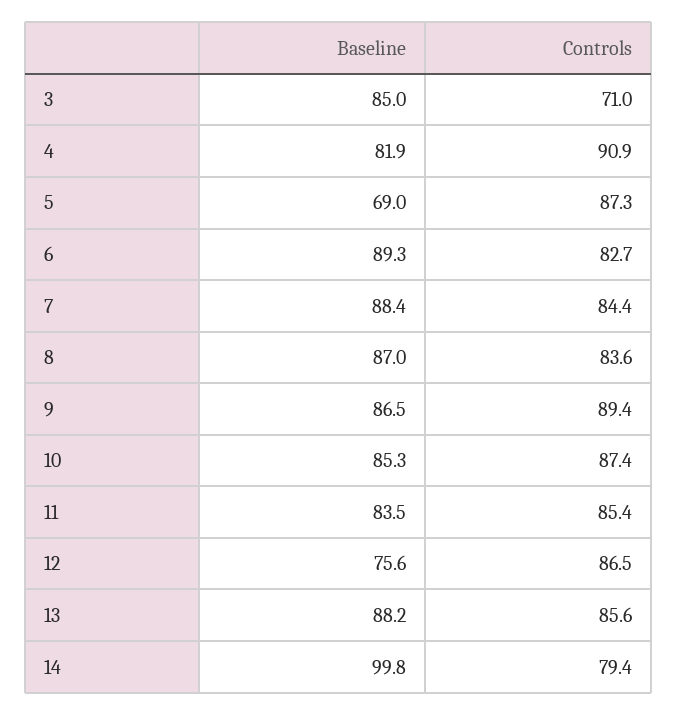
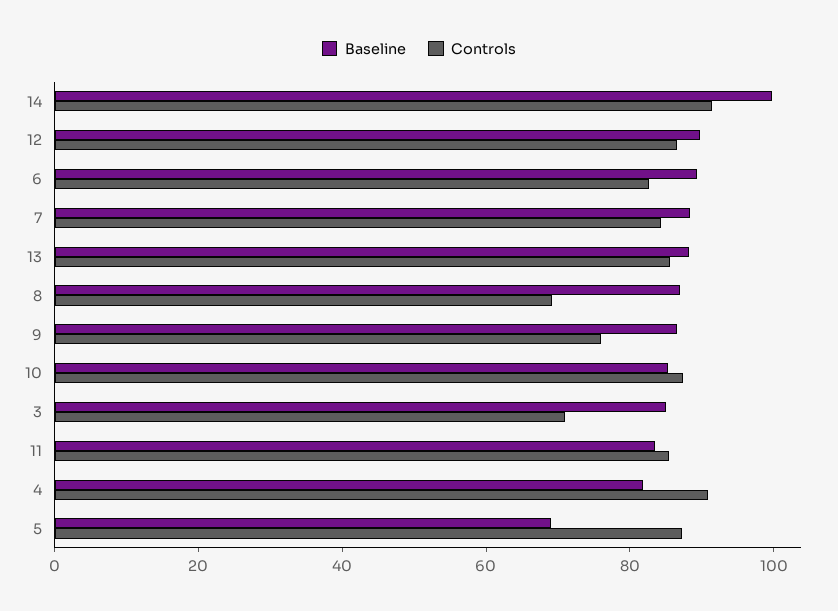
  {
    "Baseline": {
      "3": 85,
      "4": 81.9,
      "5": 69,
      "6": 89.3,
      "7": 88.4,
      "8": 87,
      "9": 86.5,
      "10": 85.3,
      "11": 83.5,
-     "12": 75.6,
+     "12": 90,
      "13": 88.2,
      "14": 99.8
    },
    "Controls": {
      "3": 71,
      "4": 90.9,
      "5": 87.3,
      "6": 82.7,
      "7": 84.4,
-     "8": 83.6,
+     "8": 70,
-     "9": 89.4,
+     "9": 75,
      "10": 87.4,
      "11": 85.4,
      "12": 86.5,
      "13": 85.6,
-     "14": 79.4
+     "14": 90
    }
  }

